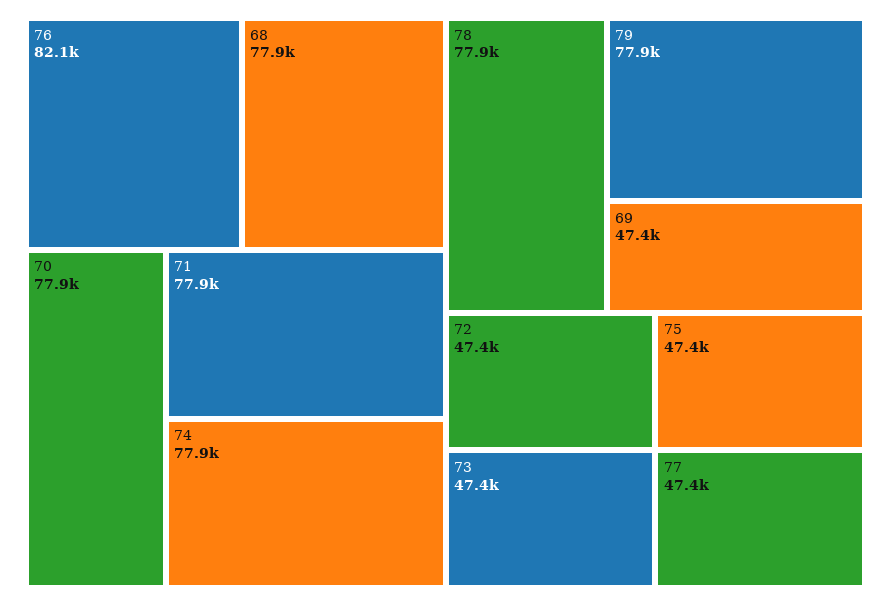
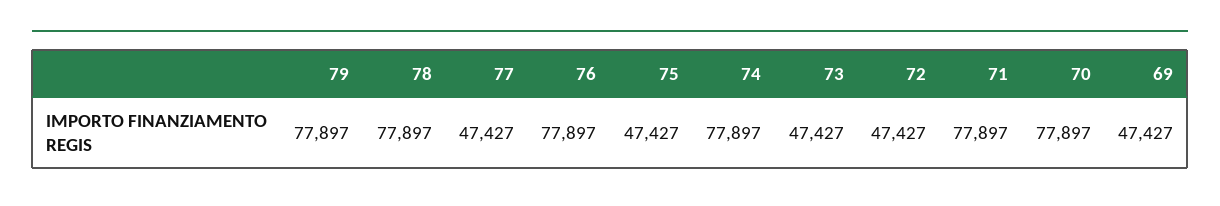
  {
-   "76": 82100,
+   "76": 77897,
-   "68": 77900,
    "70": 77897,
    "71": 77897,
    "74": 77897,
    "78": 77897,
    "79": 77897,
    "69": 47427,
    "72": 47427,
    "73": 47427,
    "75": 47427,
    "77": 47427
  }

